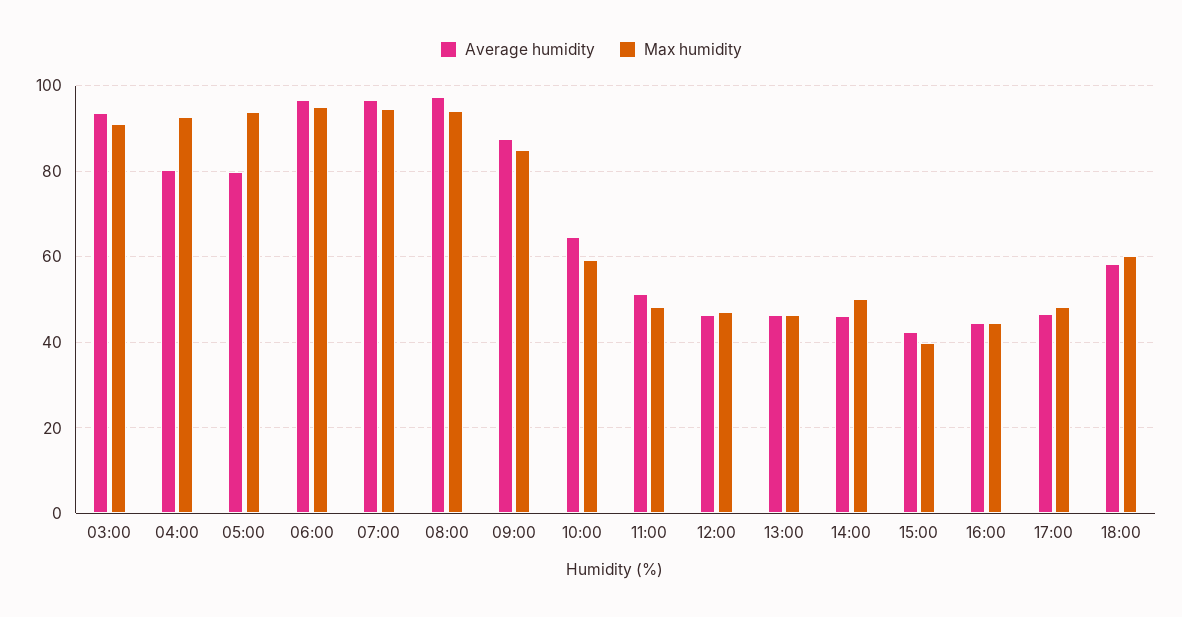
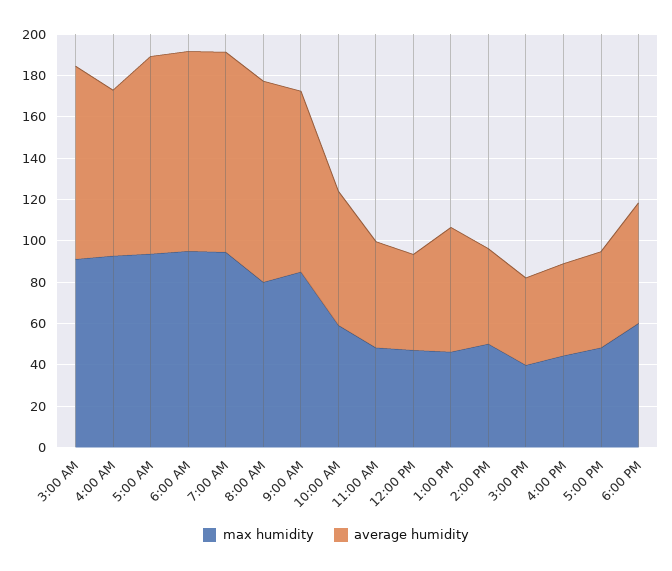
  {
    "Average humidity": {
      "03:00": 94,
      "04:00": 80,
-     "05:00": 80,
+     "05:00": 95,
      "06:00": 96,
      "07:00": 96,
      "08:00": 98,
      "09:00": 88,
      "10:00": 64,
      "11:00": 52,
      "12:00": 46,
-     "13:00": 46,
+     "13:00": 60,
      "14:00": 46,
      "15:00": 42,
      "16:00": 44,
      "17:00": 46,
      "18:00": 58
    },
    "Max humidity": {
      "03:00": 92,
      "04:00": 92,
      "05:00": 94,
      "06:00": 96,
      "07:00": 94,
-     "08:00": 94,
+     "08:00": 80,
      "09:00": 86,
      "10:00": 60,
      "11:00": 48,
      "12:00": 48,
      "13:00": 46,
      "14:00": 50,
      "15:00": 40,
      "16:00": 44,
      "17:00": 48,
      "18:00": 60
    }
  }

